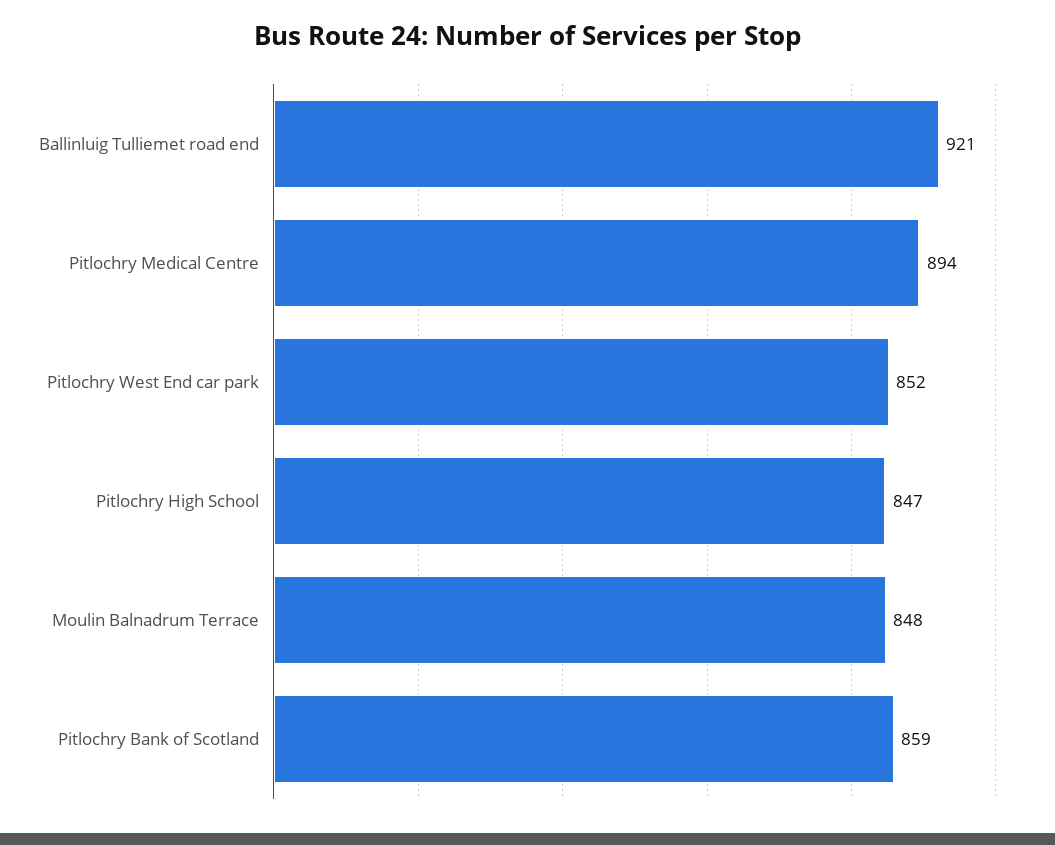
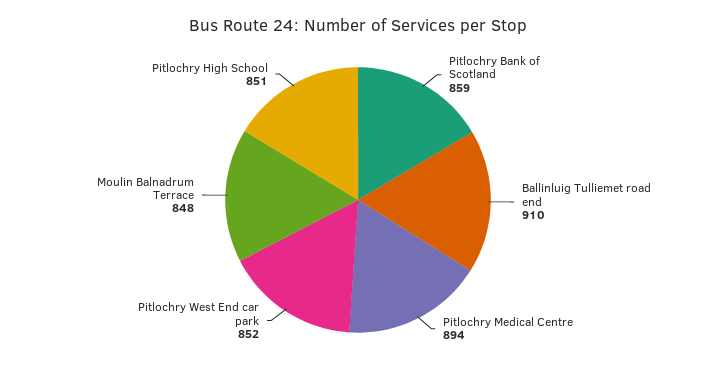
  {
-   "Ballinluig Tulliemet road end": 921,
+   "Ballinluig Tulliemet road end": 910,
    "Pitlochry Medical Centre": 894,
    "Pitlochry West End car park": 852,
-   "Pitlochry High School": 847,
+   "Pitlochry High School": 851,
    "Moulin Balnadrum Terrace": 848,
    "Pitlochry Bank of Scotland": 859
  }

